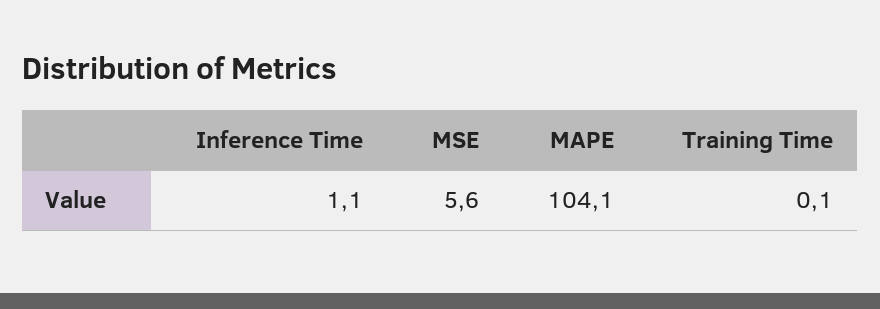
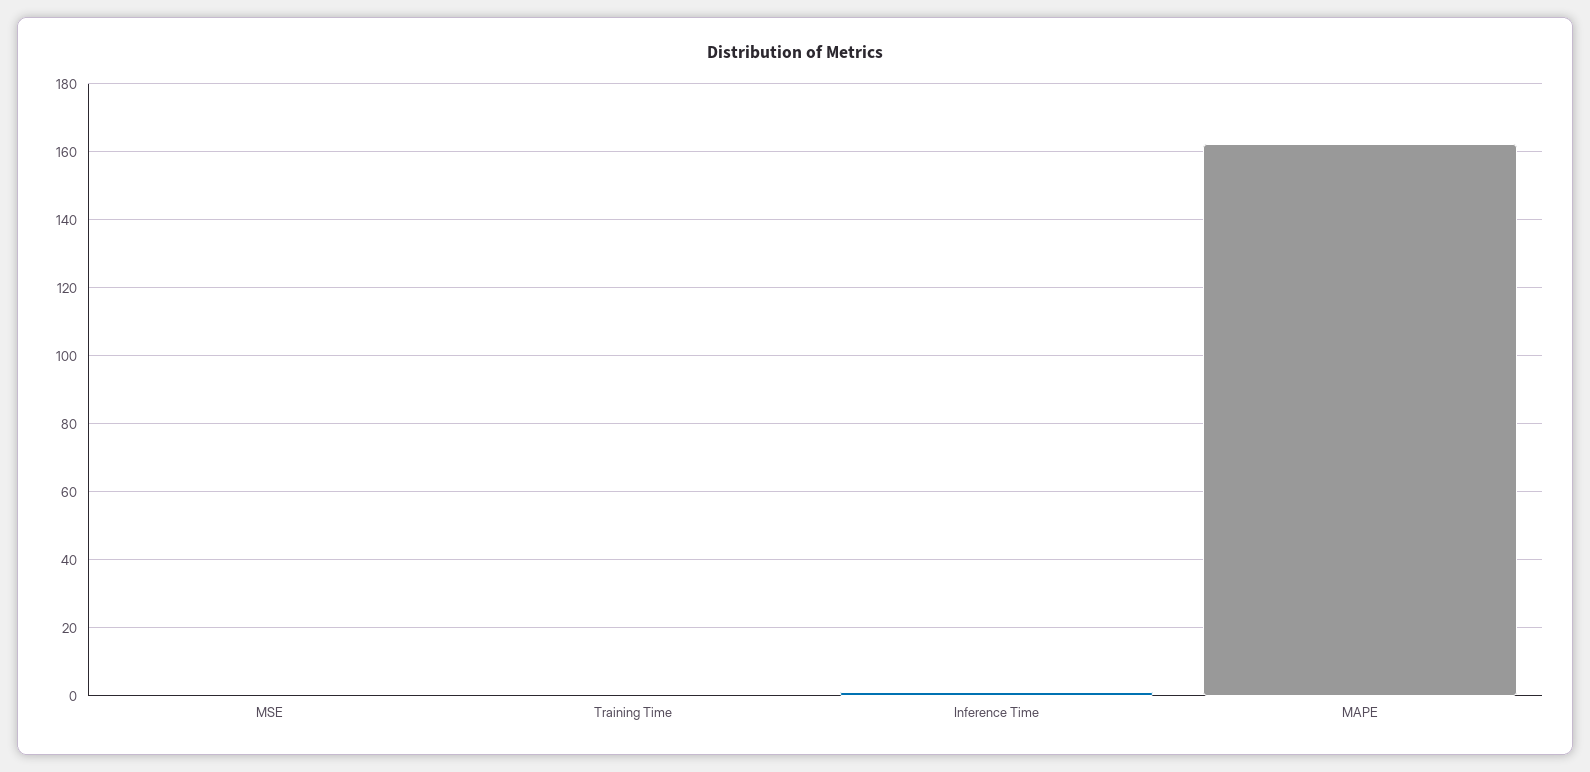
  {
    "Inference Time": 1.1,
-   "MSE": 5.6,
+   "MSE": 0,
-   "MAPE": 104.1,
+   "MAPE": 162,
    "Training Time": 0.1
  }

